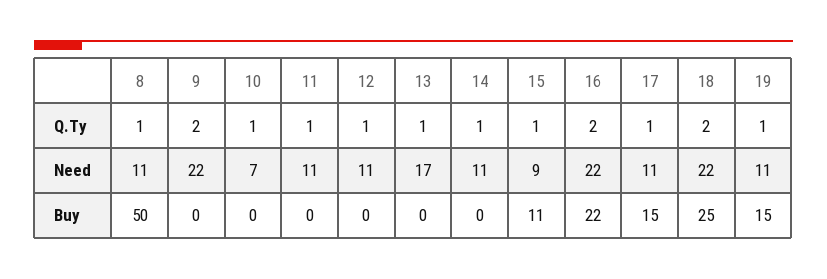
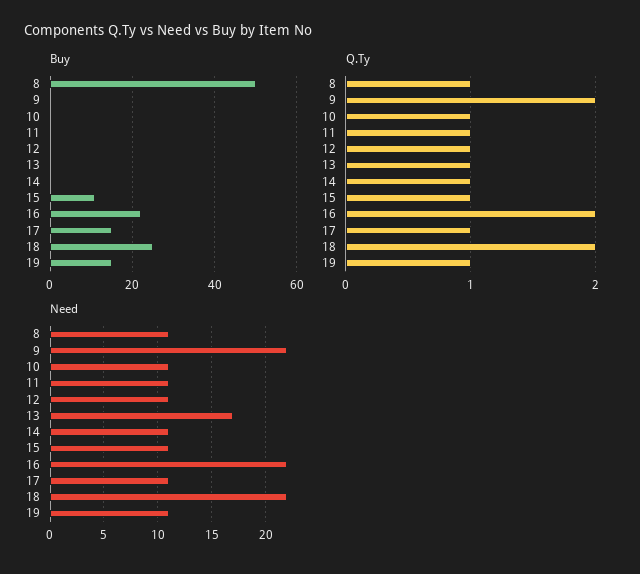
  {
    "Q.Ty": {
      "8": 1,
      "9": 2,
      "10": 1,
      "11": 1,
      "12": 1,
      "13": 1,
      "14": 1,
      "15": 1,
      "16": 2,
      "17": 1,
      "18": 2,
      "19": 1
    },
    "Need": {
      "8": 11,
      "9": 22,
-     "10": 7,
+     "10": 11,
      "11": 11,
      "12": 11,
      "13": 17,
      "14": 11,
-     "15": 9,
+     "15": 11,
      "16": 22,
      "17": 11,
      "18": 22,
      "19": 11
    },
    "Buy": {
      "8": 50,
      "9": 0,
      "10": 0,
      "11": 0,
      "12": 0,
      "13": 0,
      "14": 0,
      "15": 11,
      "16": 22,
      "17": 15,
      "18": 25,
      "19": 15
    }
  }

